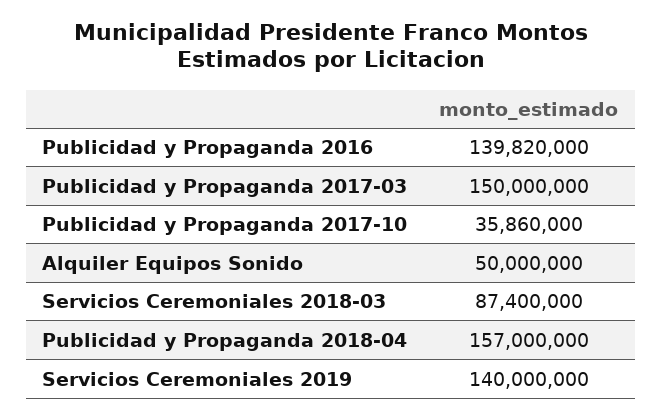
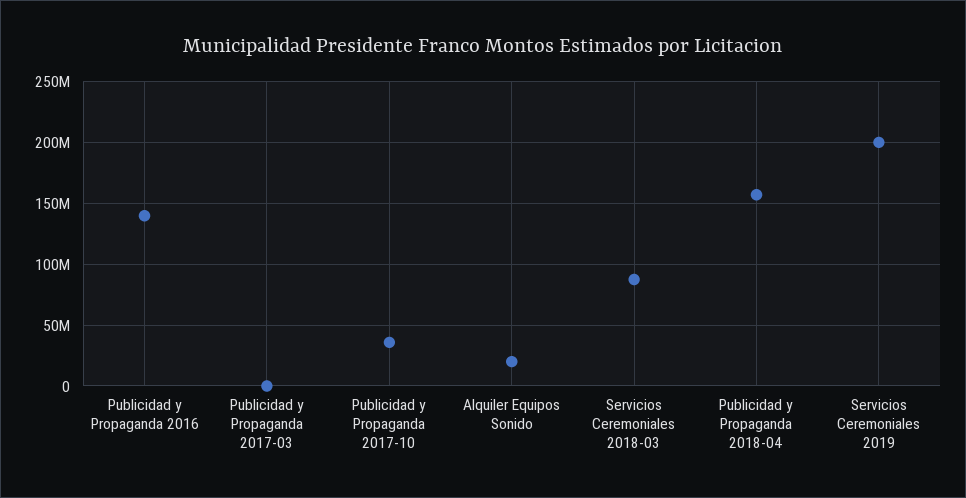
  {
    "Publicidad y Propaganda 2016": 139820000,
-   "Publicidad y Propaganda 2017-03": 150000000,
+   "Publicidad y Propaganda 2017-03": 0,
    "Publicidad y Propaganda 2017-10": 35860000,
-   "Alquiler Equipos Sonido": 50000000,
+   "Alquiler Equipos Sonido": 20000000,
    "Servicios Ceremoniales 2018-03": 87400000,
    "Publicidad y Propaganda 2018-04": 157000000,
-   "Servicios Ceremoniales 2019": 140000000
+   "Servicios Ceremoniales 2019": 200000000
  }

